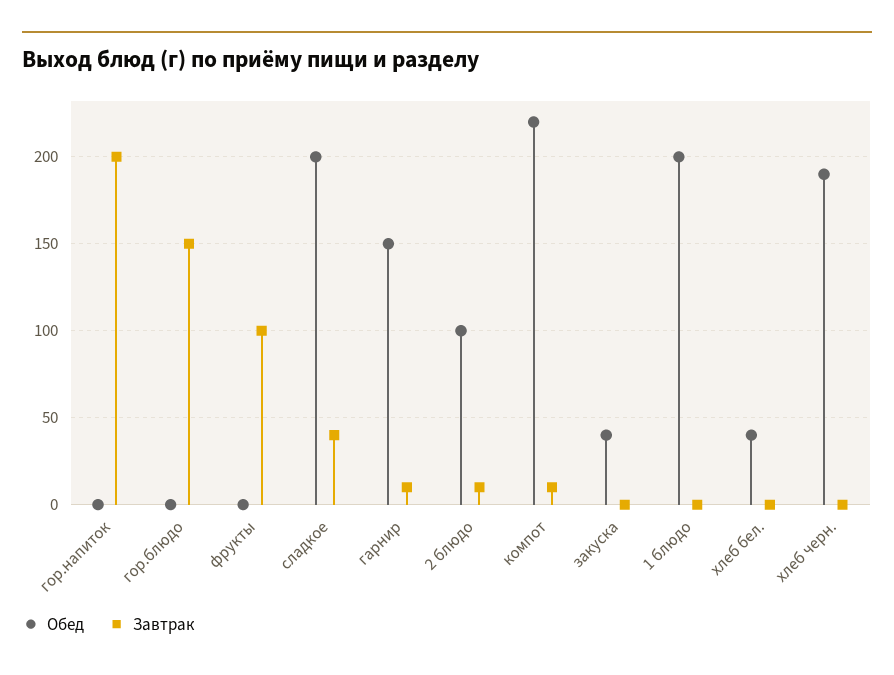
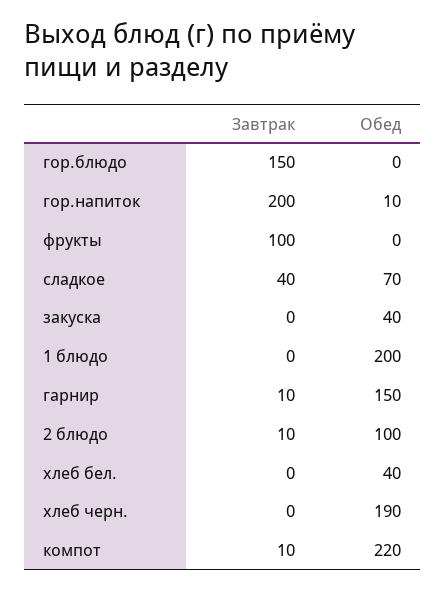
  {
    "Обед": {
-     "гор.напиток": 0,
+     "гор.напиток": 10,
      "гор.блюдо": 0,
      "фрукты": 0,
-     "сладкое": 200,
+     "сладкое": 70,
      "гарнир": 150,
      "2 блюдо": 100,
      "компот": 220,
      "закуска": 40,
      "1 блюдо": 200,
      "хлеб бел.": 40,
      "хлеб черн.": 190
    },
    "Завтрак": {
      "гор.напиток": 200,
      "гор.блюдо": 150,
      "фрукты": 100,
      "сладкое": 40,
      "гарнир": 10,
      "2 блюдо": 10,
      "компот": 10,
      "закуска": 0,
      "1 блюдо": 0,
      "хлеб бел.": 0,
      "хлеб черн.": 0
    }
  }

